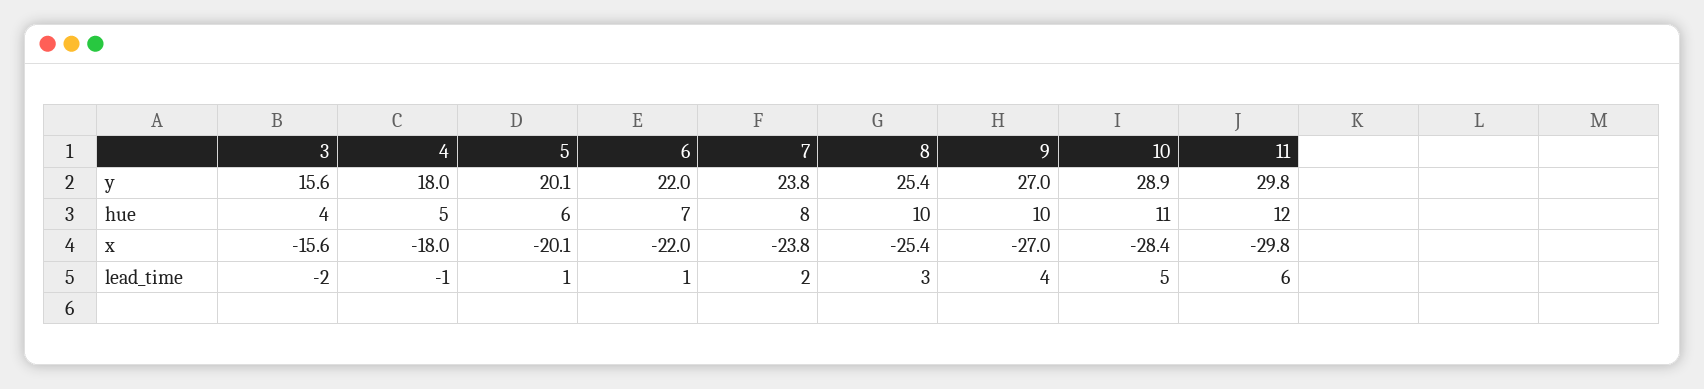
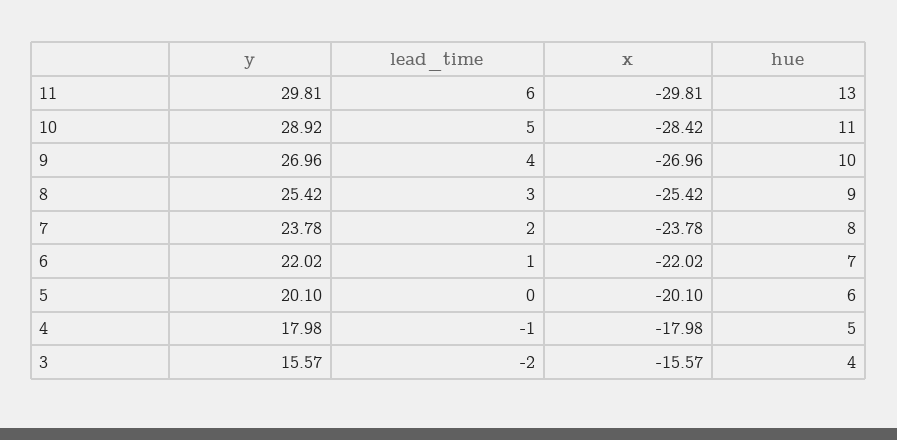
  {
    "3": {
      "y": 15.57,
      "hue": 4,
      "x": -15.57,
      "lead_time": -2
    },
    "4": {
      "y": 17.98,
      "hue": 5,
      "x": -17.98,
      "lead_time": -1
    },
    "5": {
      "y": 20.1,
      "hue": 6,
      "x": -20.1,
-     "lead_time": 1
+     "lead_time": 0
    },
    "6": {
      "y": 22.02,
      "hue": 7,
      "x": -22.02,
      "lead_time": 1
    },
    "7": {
      "y": 23.78,
      "hue": 8,
      "x": -23.78,
      "lead_time": 2
    },
    "8": {
      "y": 25.42,
-     "hue": 10,
+     "hue": 9,
      "x": -25.42,
      "lead_time": 3
    },
    "9": {
      "y": 26.96,
      "hue": 10,
      "x": -26.96,
      "lead_time": 4
    },
    "10": {
      "y": 28.92,
      "hue": 11,
      "x": -28.42,
      "lead_time": 5
    },
    "11": {
      "y": 29.81,
-     "hue": 12,
+     "hue": 13,
      "x": -29.81,
      "lead_time": 6
    }
  }

